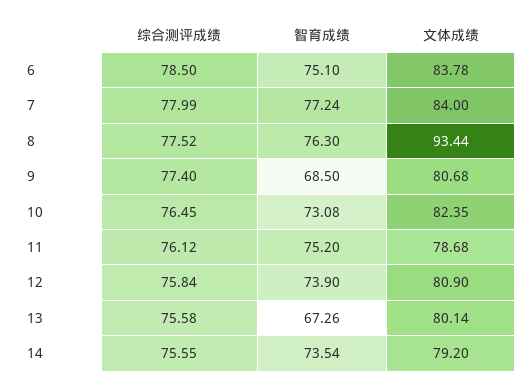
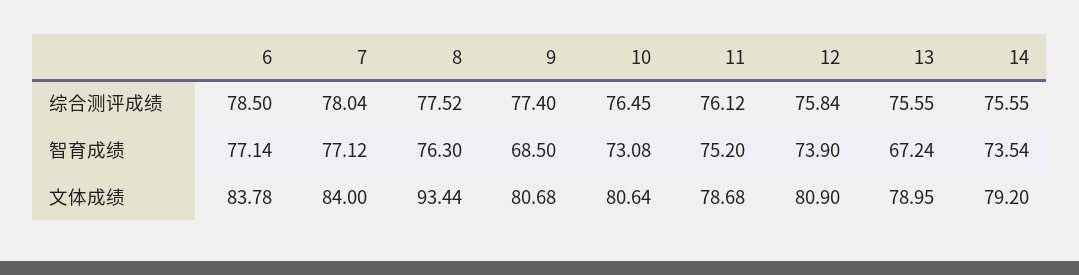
  {
    "综合测评成绩": {
      "6": 78.5,
-     "7": 77.99,
+     "7": 78.04,
      "8": 77.52,
      "9": 77.4,
      "10": 76.45,
      "11": 76.12,
      "12": 75.84,
-     "13": 75.58,
+     "13": 75.55,
      "14": 75.55
    },
    "智育成绩": {
-     "6": 75.1,
+     "6": 77.14,
-     "7": 77.24,
+     "7": 77.12,
      "8": 76.3,
      "9": 68.5,
      "10": 73.08,
      "11": 75.2,
      "12": 73.9,
-     "13": 67.26,
+     "13": 67.24,
      "14": 73.54
    },
    "文体成绩": {
      "6": 83.78,
      "7": 84,
      "8": 93.44,
      "9": 80.68,
-     "10": 82.35,
+     "10": 80.64,
      "11": 78.68,
      "12": 80.9,
-     "13": 80.14,
+     "13": 78.95,
      "14": 79.2
    }
  }

